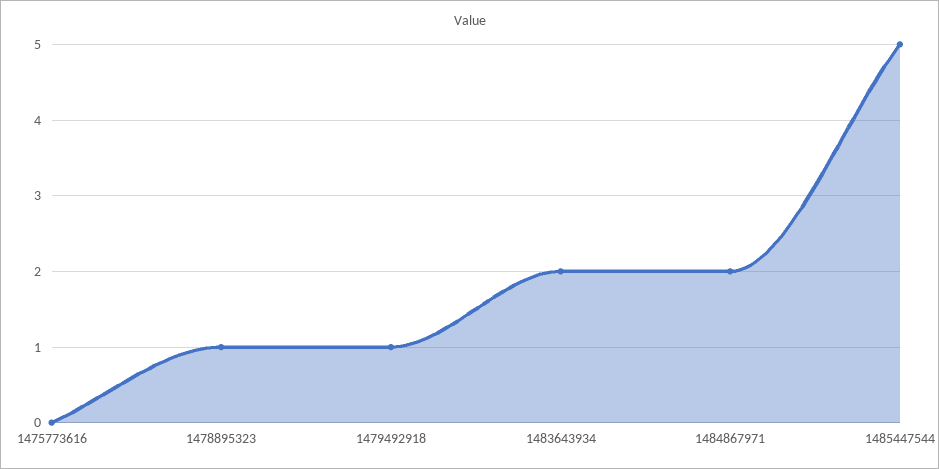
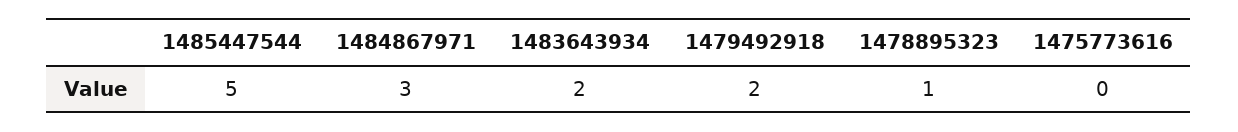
  {
    "1475773616": 0,
    "1478895323": 1,
-   "1479492918": 1,
+   "1479492918": 2,
    "1483643934": 2,
-   "1484867971": 2,
+   "1484867971": 3,
    "1485447544": 5
  }

